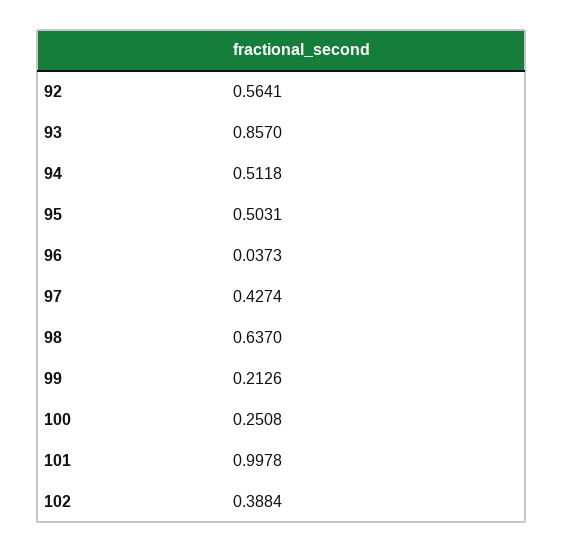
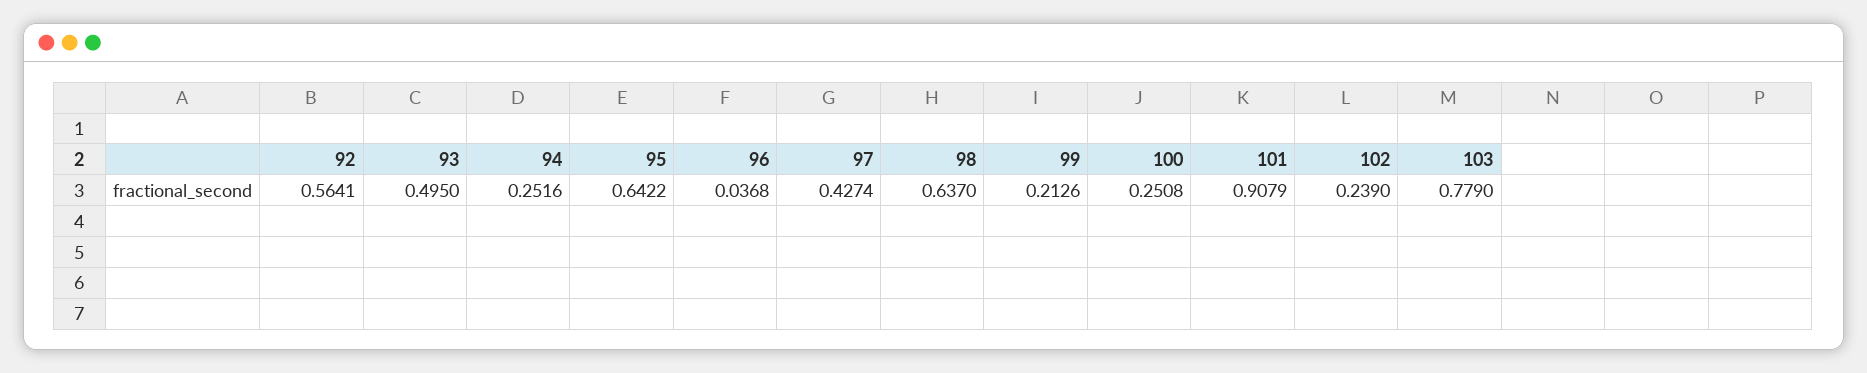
  {
    "92": 0.5641,
-   "93": 0.857,
+   "93": 0.495,
-   "94": 0.5118,
+   "94": 0.2516,
-   "95": 0.5031,
+   "95": 0.6422,
-   "96": 0.0373,
+   "96": 0.0368,
    "97": 0.4274,
    "98": 0.637,
    "99": 0.2126,
    "100": 0.2508,
-   "101": 0.9978,
+   "101": 0.9079,
-   "102": 0.3884
+   "102": 0.239,
+   "103": 0.779
  }

